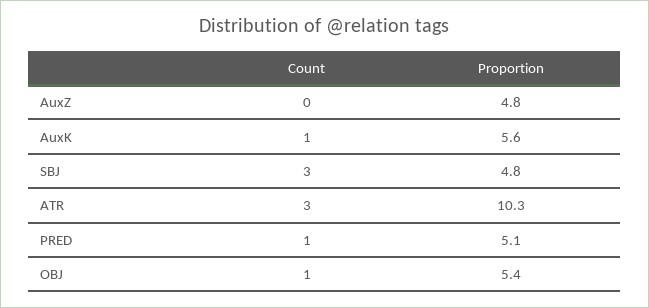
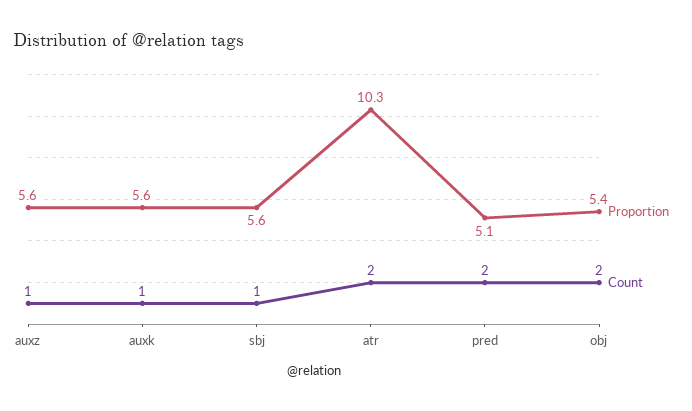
  {
    "Count": {
-     "AuxZ": 0,
+     "AuxZ": 1,
      "AuxK": 1,
-     "SBJ": 3,
+     "SBJ": 1,
-     "ATR": 3,
+     "ATR": 2,
-     "PRED": 1,
+     "PRED": 2,
-     "OBJ": 1
+     "OBJ": 2
    },
    "Proportion": {
-     "AuxZ": 4.8,
+     "AuxZ": 5.6,
      "AuxK": 5.6,
-     "SBJ": 4.8,
+     "SBJ": 5.6,
      "ATR": 10.3,
      "PRED": 5.1,
      "OBJ": 5.4
    }
  }

